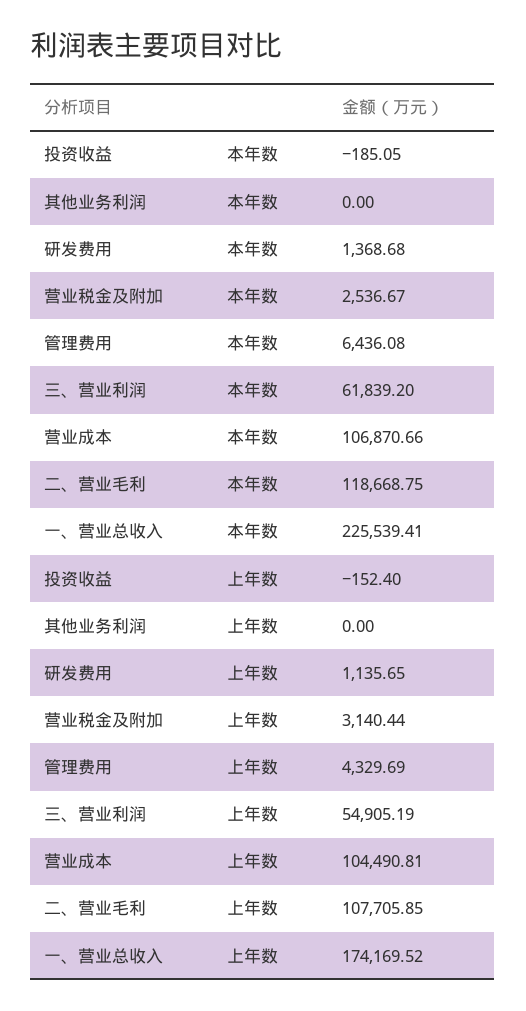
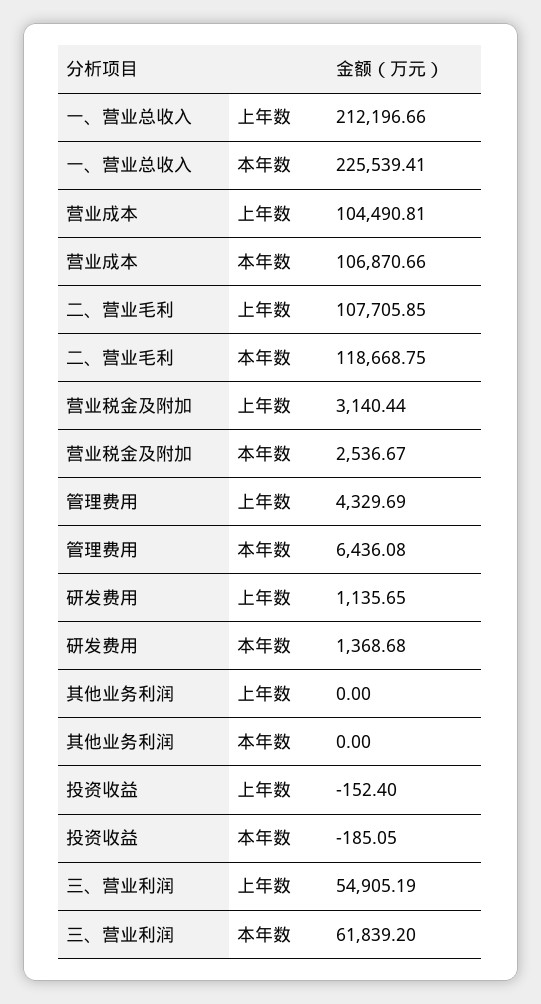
  {
    "投资收益": {
      "本年数": -185.05,
      "上年数": -152.4
    },
    "其他业务利润": {
      "本年数": 0,
      "上年数": 0
    },
    "研发费用": {
      "本年数": 1368.68,
      "上年数": 1135.65
    },
    "营业税金及附加": {
      "本年数": 2536.67,
      "上年数": 3140.44
    },
    "管理费用": {
      "本年数": 6436.08,
      "上年数": 4329.69
    },
    "三、营业利润": {
      "本年数": 61839.2,
      "上年数": 54905.19
    },
    "营业成本": {
      "本年数": 106870.66,
      "上年数": 104490.81
    },
    "二、营业毛利": {
      "本年数": 118668.75,
      "上年数": 107705.85
    },
    "一、营业总收入": {
      "本年数": 225539.41,
-     "上年数": 174169.52
+     "上年数": 212196.66
    }
  }

